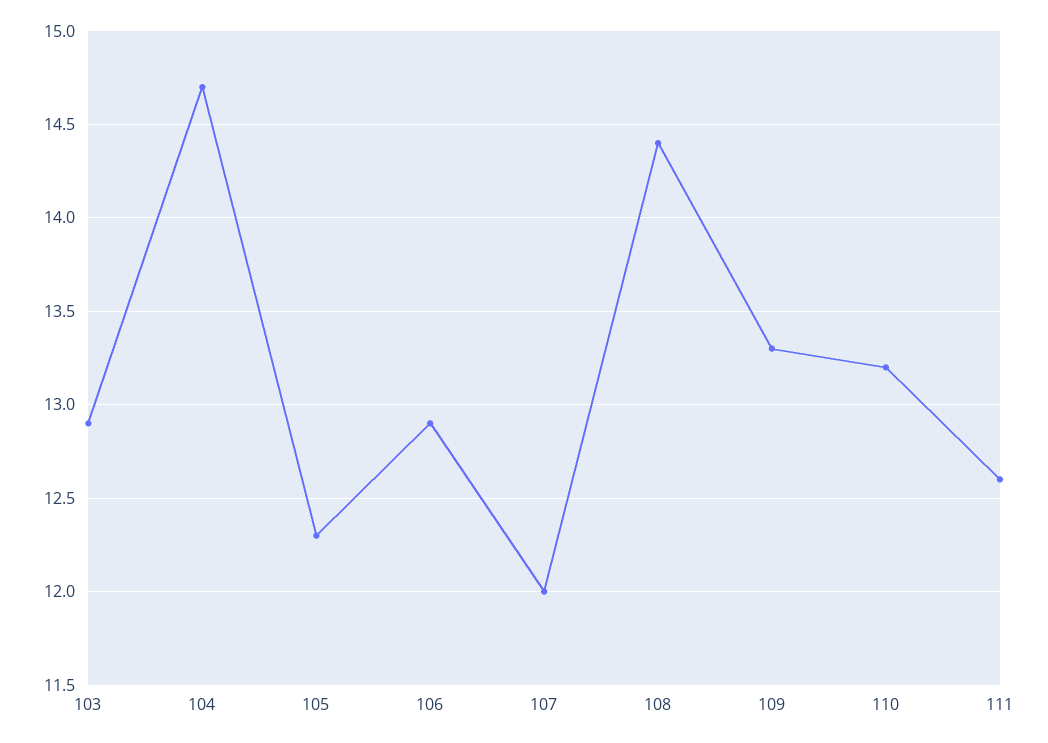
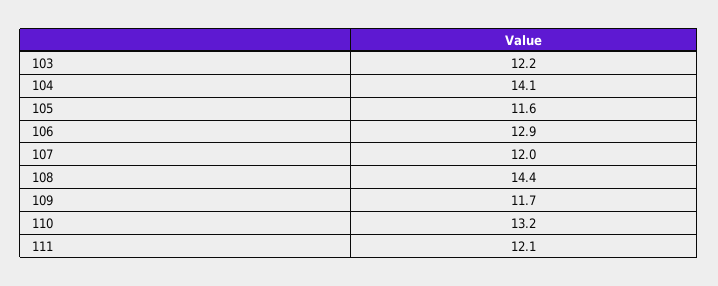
  {
-   "103": 12.9,
+   "103": 12.2,
-   "104": 14.7,
+   "104": 14.1,
-   "105": 12.3,
+   "105": 11.6,
    "106": 12.9,
    "107": 12,
    "108": 14.4,
-   "109": 13.3,
+   "109": 11.7,
    "110": 13.2,
-   "111": 12.6
+   "111": 12.1
  }

